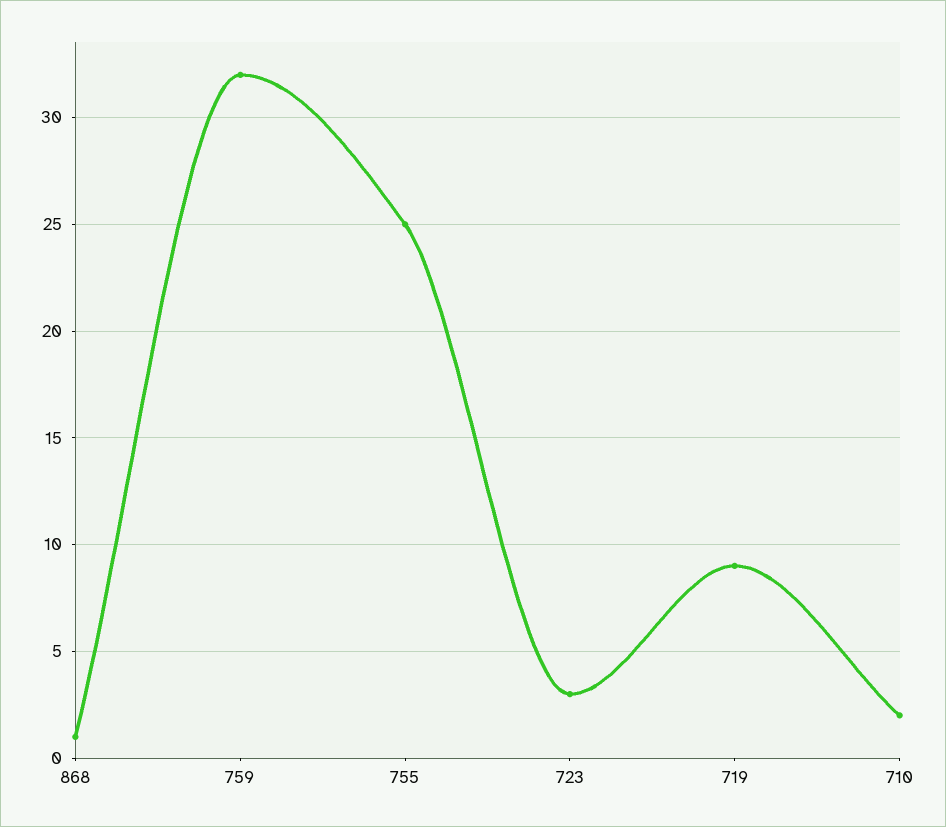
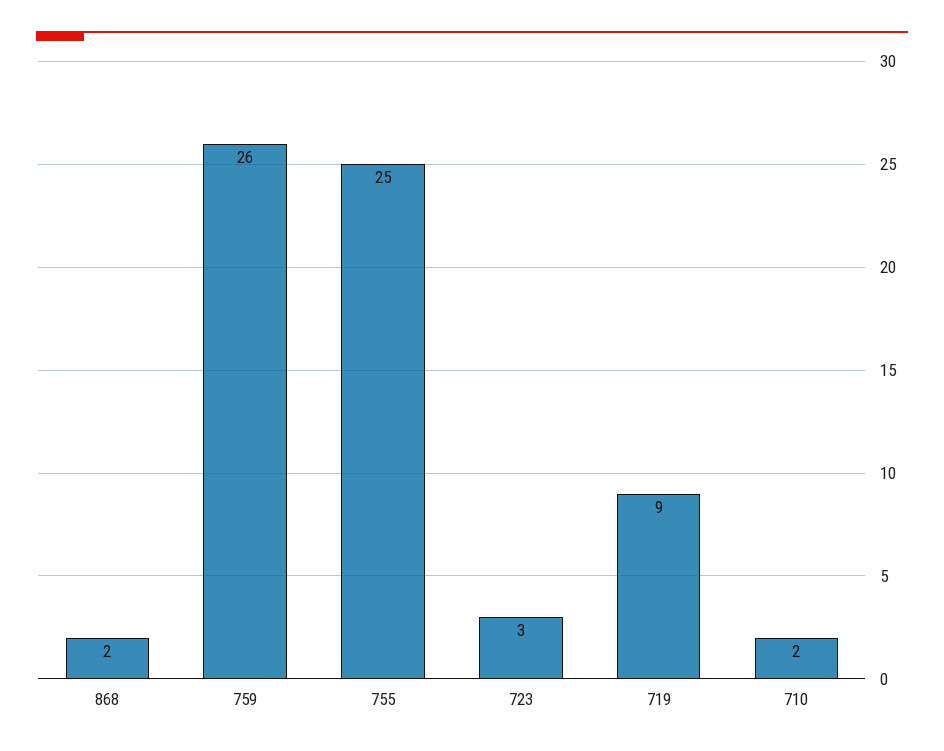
  {
-   "868": 1,
+   "868": 2,
-   "759": 32,
+   "759": 26,
    "755": 25,
    "723": 3,
    "719": 9,
    "710": 2
  }

